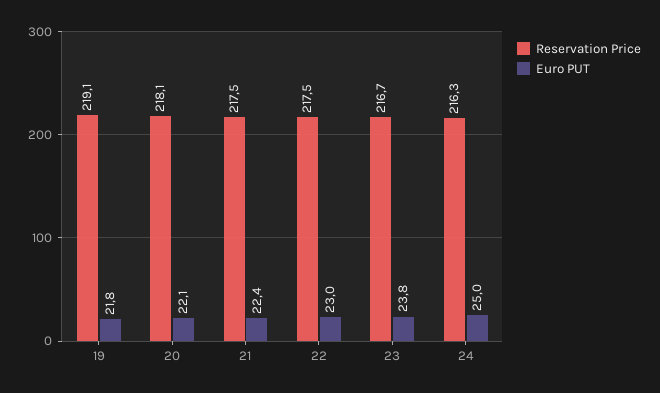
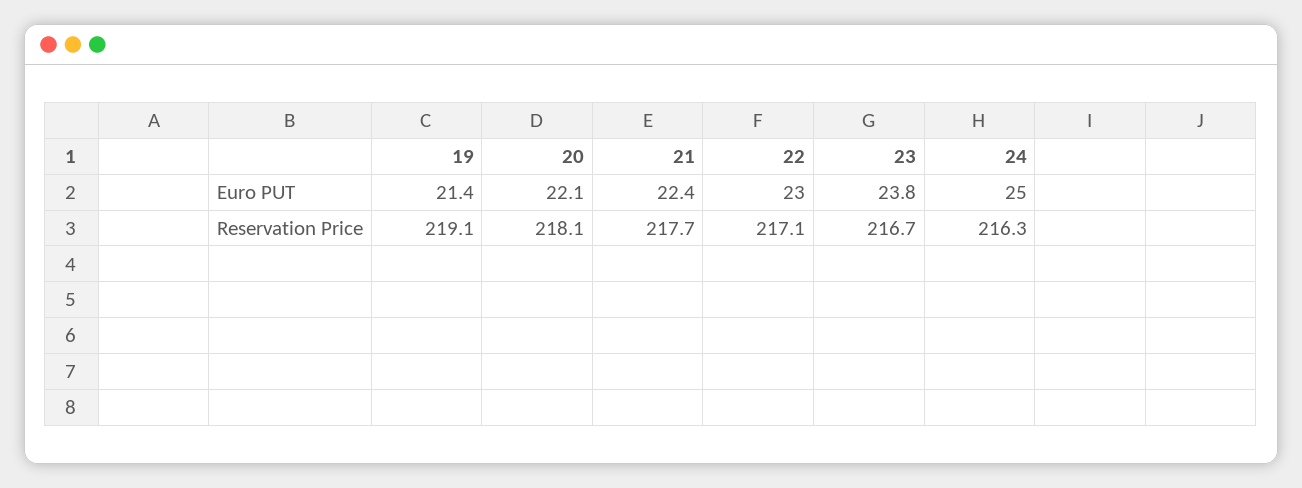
  {
    "Reservation Price": {
      "19": 219.1,
      "20": 218.1,
-     "21": 217.5,
+     "21": 217.7,
-     "22": 217.5,
+     "22": 217.1,
      "23": 216.7,
      "24": 216.3
    },
    "Euro PUT": {
-     "19": 21.8,
+     "19": 21.4,
      "20": 22.1,
      "21": 22.4,
      "22": 23,
      "23": 23.8,
      "24": 25
    }
  }

